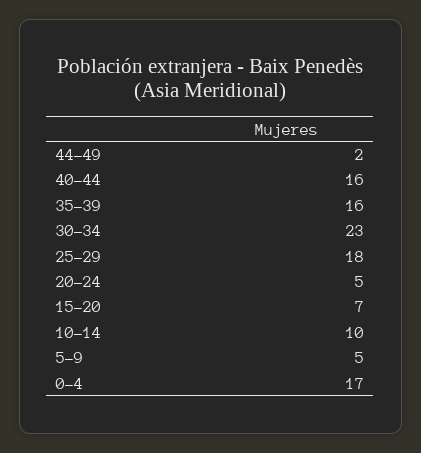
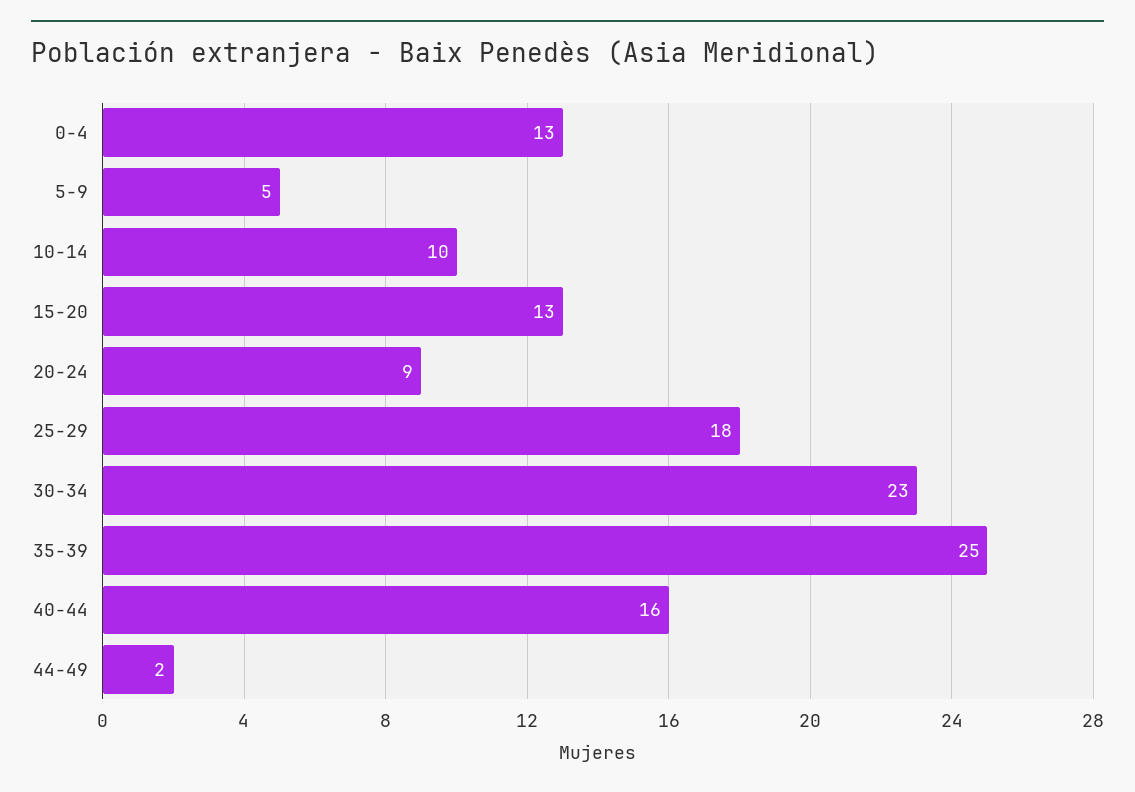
  {
    "44-49": 2,
    "40-44": 16,
-   "35-39": 16,
+   "35-39": 25,
    "30-34": 23,
    "25-29": 18,
-   "20-24": 5,
+   "20-24": 9,
-   "15-20": 7,
+   "15-20": 13,
    "10-14": 10,
    "5-9": 5,
-   "0-4": 17
+   "0-4": 13
  }

